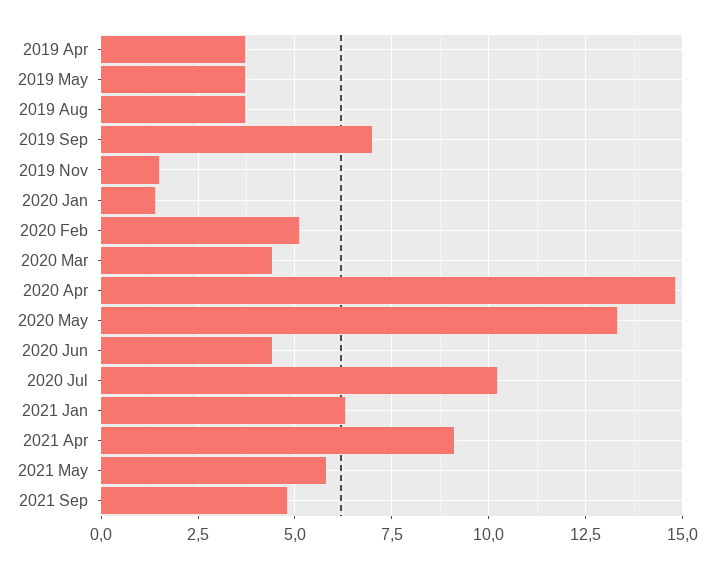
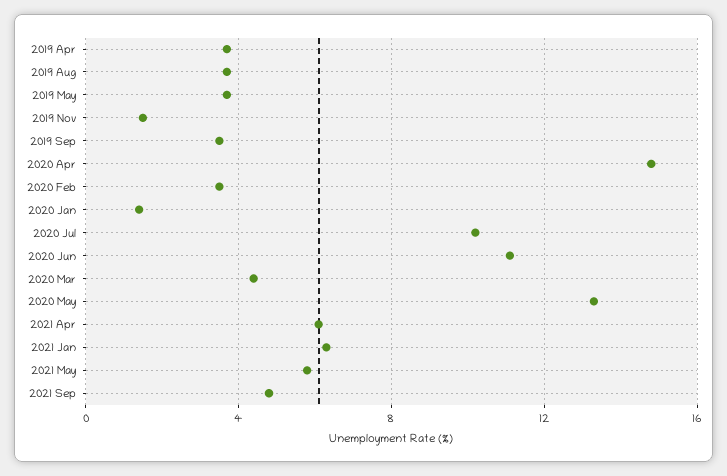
  {
    "2019 Apr": 3.5,
    "2019 May": 3.5,
    "2019 Aug": 3.5,
-   "2019 Sep": 7,
+   "2019 Sep": 3.5,
    "2019 Nov": 1.5,
    "2020 Jan": 1.5,
-   "2020 Feb": 5,
+   "2020 Feb": 3.5,
    "2020 Mar": 4.5,
    "2020 Apr": 15,
    "2020 May": 13.5,
-   "2020 Jun": 4.5,
+   "2020 Jun": 11,
    "2020 Jul": 10,
    "2021 Jan": 6.5,
-   "2021 Apr": 9,
+   "2021 Apr": 6,
    "2021 May": 6,
    "2021 Sep": 5
  }

